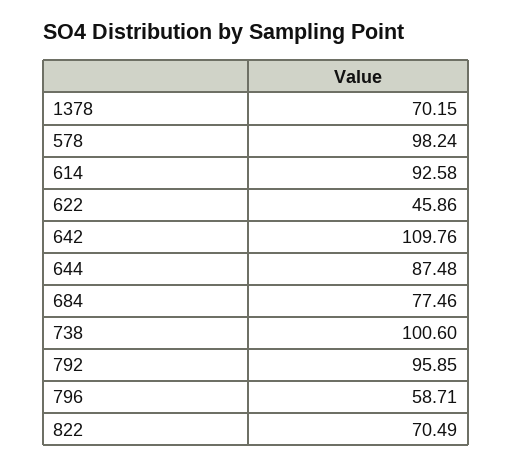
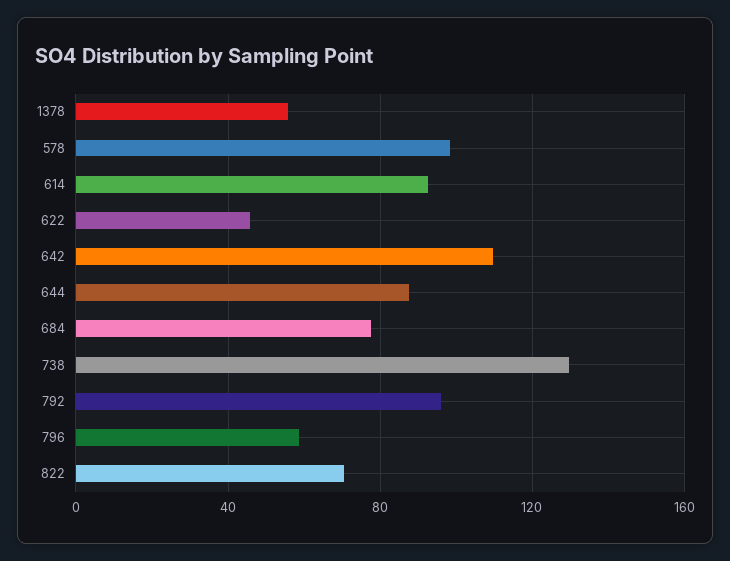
  {
-   "1378": 70.15,
+   "1378": 55,
    "578": 98.24,
    "614": 92.58,
    "622": 45.86,
    "642": 109.76,
    "644": 87.48,
    "684": 77.46,
-   "738": 100.6,
+   "738": 130,
    "792": 95.85,
    "796": 58.71,
    "822": 70.49
  }

